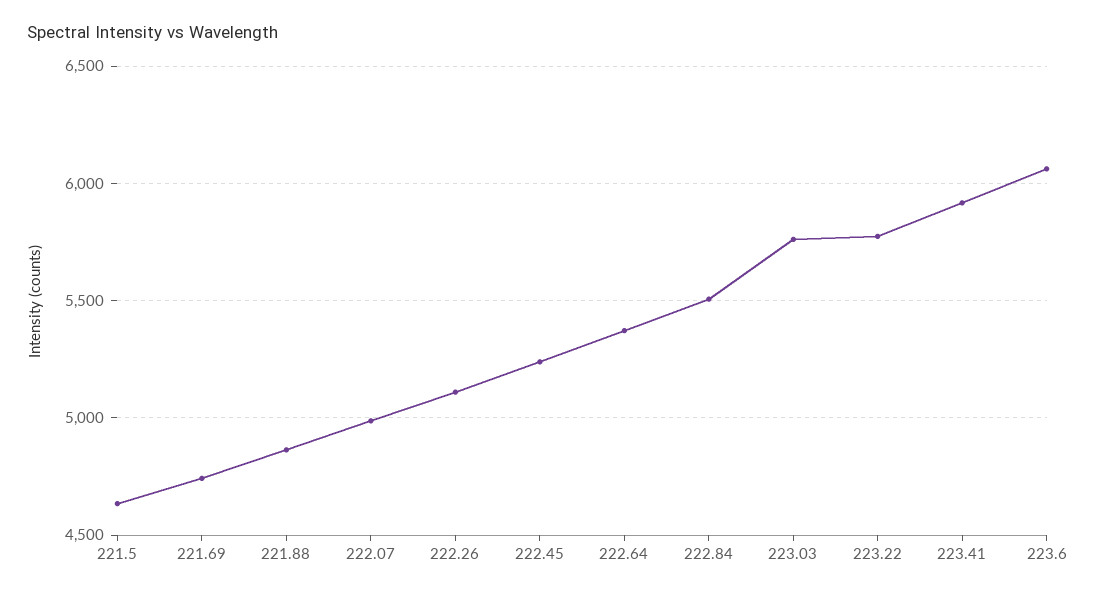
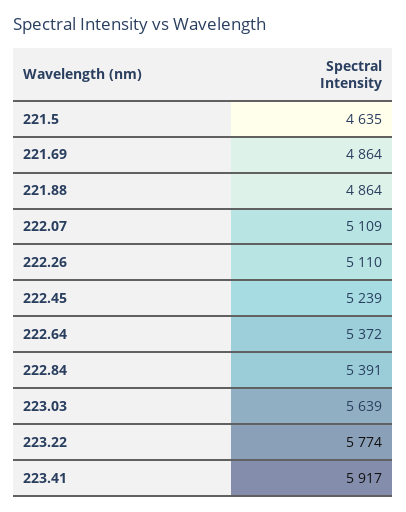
  {
    "221.5": 4635,
-   "221.69": 4750,
+   "221.69": 4864,
    "221.88": 4864,
-   "222.07": 5000,
+   "222.07": 5109,
    "222.26": 5110,
    "222.45": 5239,
    "222.64": 5372,
-   "222.84": 5500,
+   "222.84": 5391,
-   "223.03": 5750,
+   "223.03": 5639,
    "223.22": 5774,
-   "223.41": 5917,
+   "223.41": 5917
-   "223.6": 6050
  }

